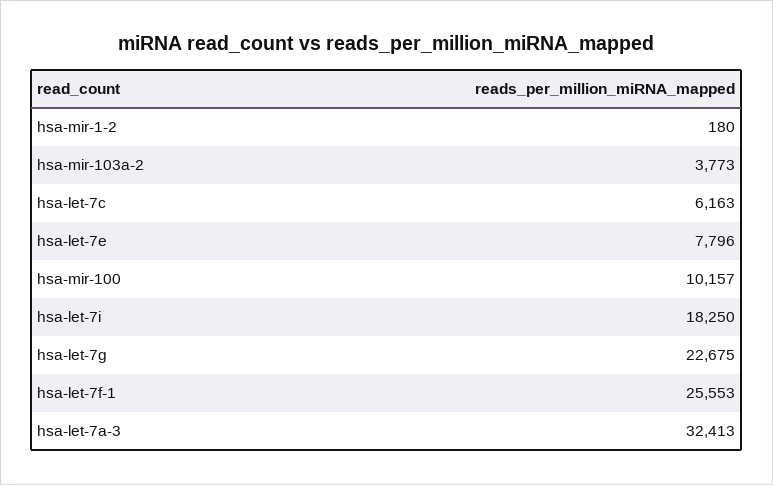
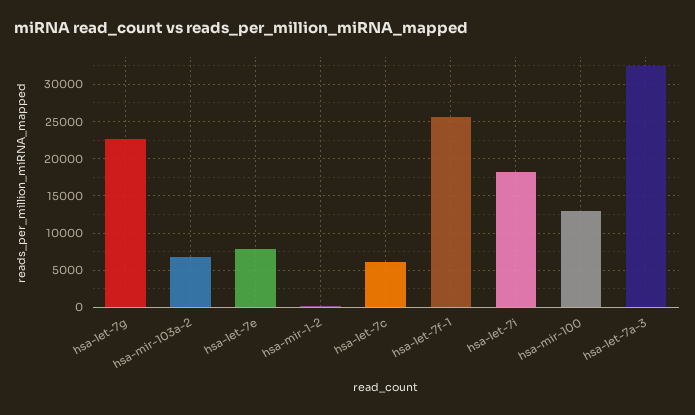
  {
    "hsa-mir-1-2": 180,
-   "hsa-mir-103a-2": 3773,
+   "hsa-mir-103a-2": 7000,
    "hsa-let-7c": 6163,
    "hsa-let-7e": 7796,
-   "hsa-mir-100": 10157,
+   "hsa-mir-100": 13000,
    "hsa-let-7i": 18250,
    "hsa-let-7g": 22675,
    "hsa-let-7f-1": 25553,
    "hsa-let-7a-3": 32413
  }

